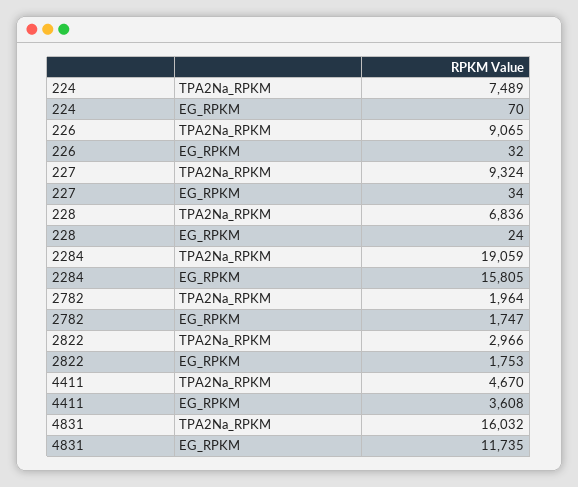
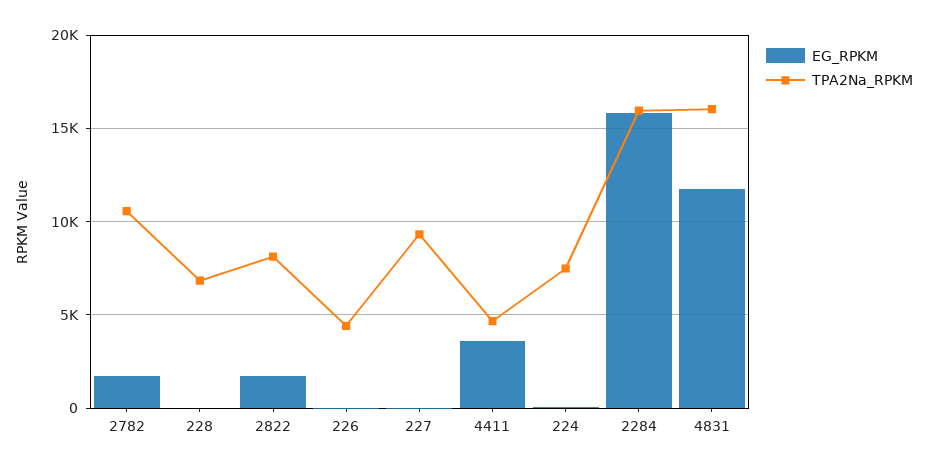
  {
    "TPA2Na_RPKM": {
      "224": 7489,
-     "226": 9065,
+     "226": 4500,
      "227": 9324,
      "228": 6836,
-     "2284": 19059,
+     "2284": 16000,
-     "2782": 1964,
+     "2782": 10500,
-     "2822": 2966,
+     "2822": 8000,
      "4411": 4670,
      "4831": 16032
    },
    "EG_RPKM": {
      "224": 70,
      "226": 32,
      "227": 34,
      "228": 24,
      "2284": 15805,
      "2782": 1747,
      "2822": 1753,
      "4411": 3608,
      "4831": 11735
    }
  }

